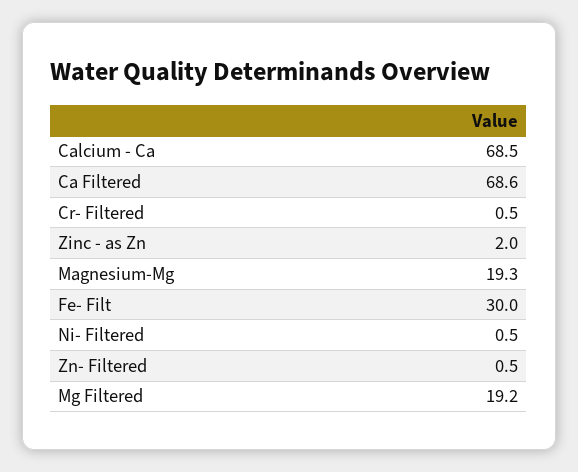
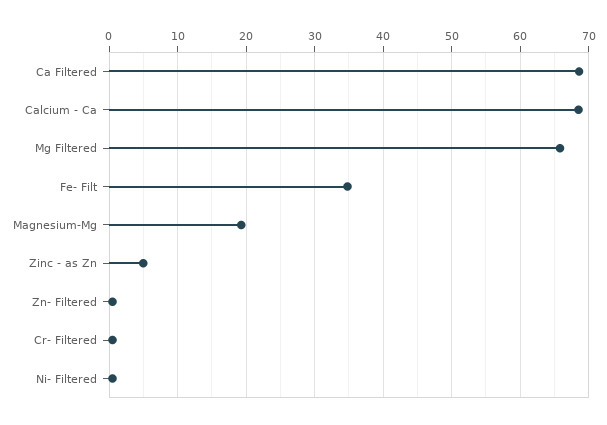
  {
    "Calcium - Ca": 68.5,
    "Ca Filtered": 68.6,
    "Cr- Filtered": 0.5,
-   "Zinc - as Zn": 2,
+   "Zinc - as Zn": 5,
    "Magnesium-Mg": 19.3,
-   "Fe- Filt": 30,
+   "Fe- Filt": 35,
    "Ni- Filtered": 0.5,
    "Zn- Filtered": 0.5,
-   "Mg Filtered": 19.2
+   "Mg Filtered": 66
  }

